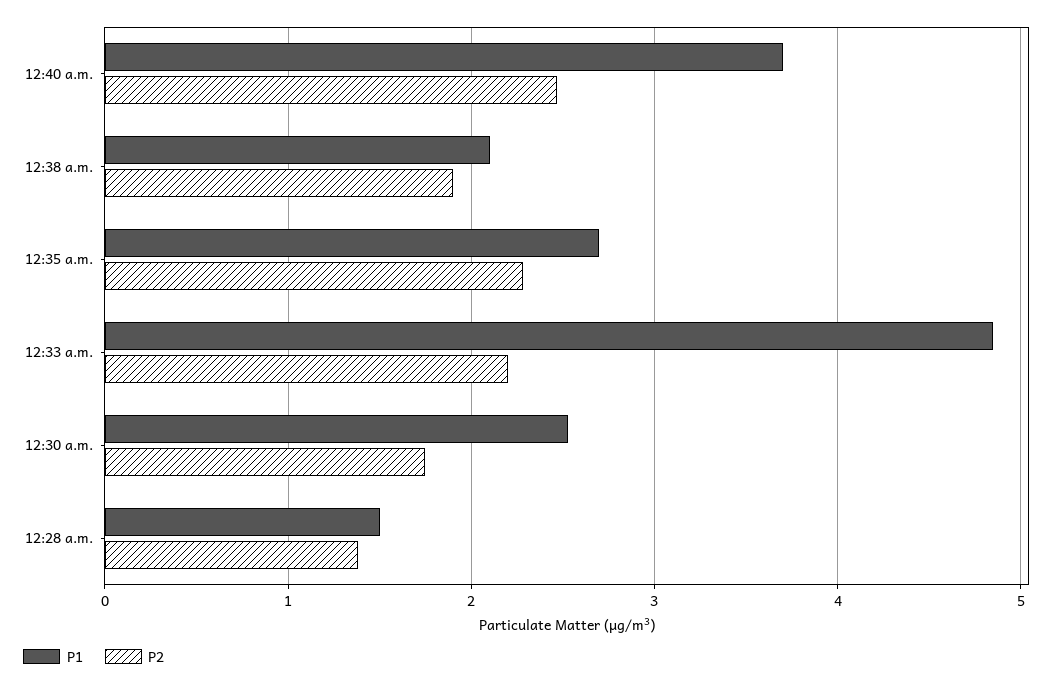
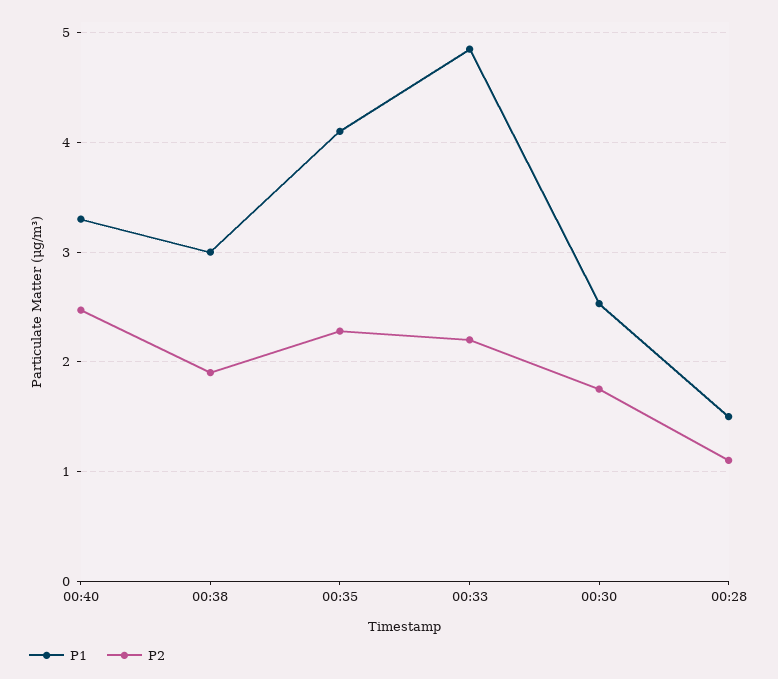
  {
    "P1": {
-     "12:40 a.m.": 3.7,
+     "12:40 a.m.": 3.3,
-     "12:38 a.m.": 2.1,
+     "12:38 a.m.": 3,
-     "12:35 a.m.": 2.7,
+     "12:35 a.m.": 4.1,
      "12:33 a.m.": 4.9,
      "12:30 a.m.": 2.5,
      "12:28 a.m.": 1.5
    },
    "P2": {
      "12:40 a.m.": 2.5,
      "12:38 a.m.": 1.9,
      "12:35 a.m.": 2.3,
      "12:33 a.m.": 2.2,
      "12:30 a.m.": 1.8,
-     "12:28 a.m.": 1.4
+     "12:28 a.m.": 1.1
    }
  }

